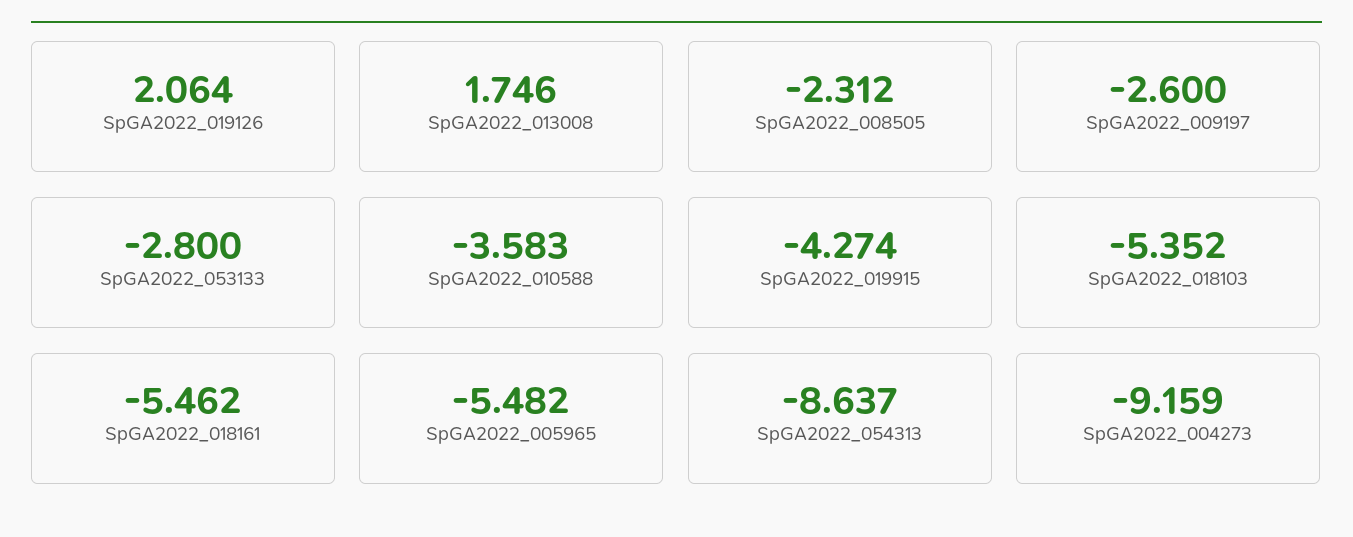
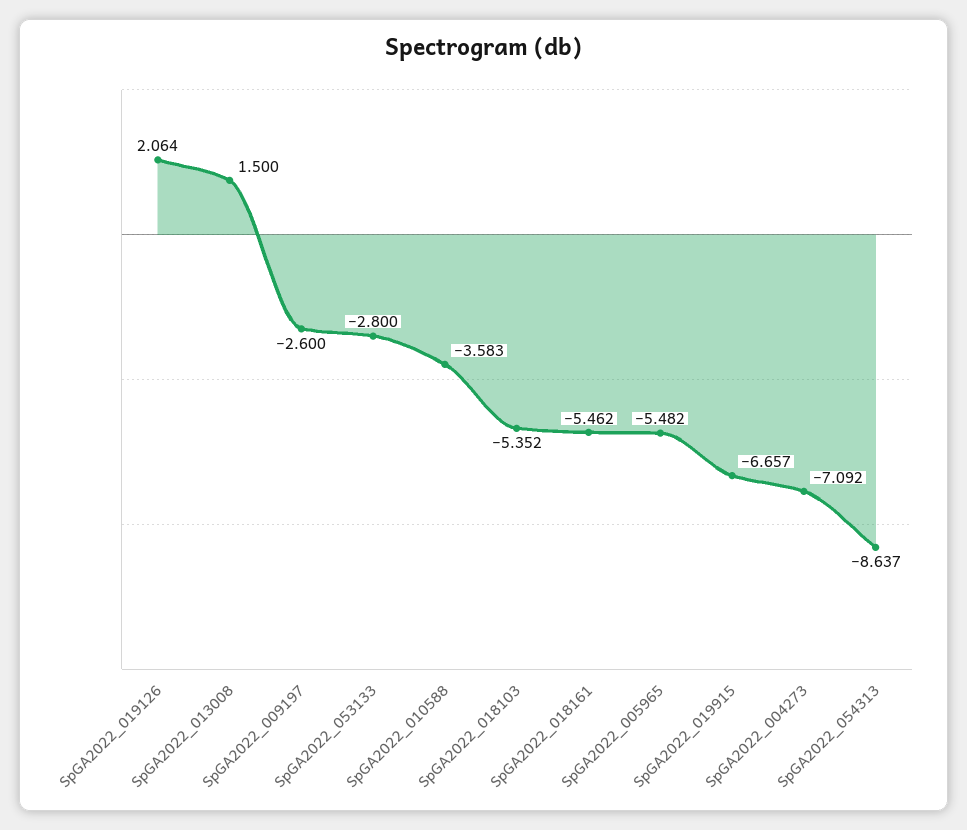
  {
    "SpGA2022_019126": 2.064,
-   "SpGA2022_013008": 1.746,
+   "SpGA2022_013008": 1.5,
-   "SpGA2022_008505": -2.312,
    "SpGA2022_009197": -2.6,
    "SpGA2022_053133": -2.8,
    "SpGA2022_010588": -3.583,
-   "SpGA2022_019915": -4.274,
+   "SpGA2022_019915": -6.657,
    "SpGA2022_018103": -5.352,
    "SpGA2022_018161": -5.462,
    "SpGA2022_005965": -5.482,
    "SpGA2022_054313": -8.637,
-   "SpGA2022_004273": -9.159
+   "SpGA2022_004273": -7.092
  }

